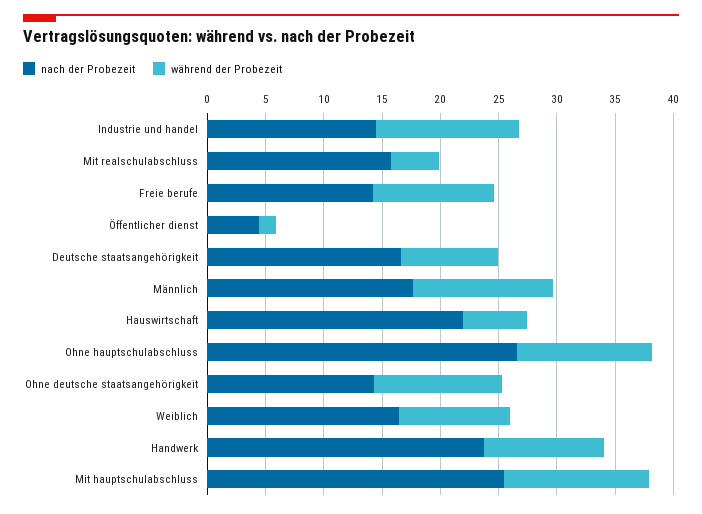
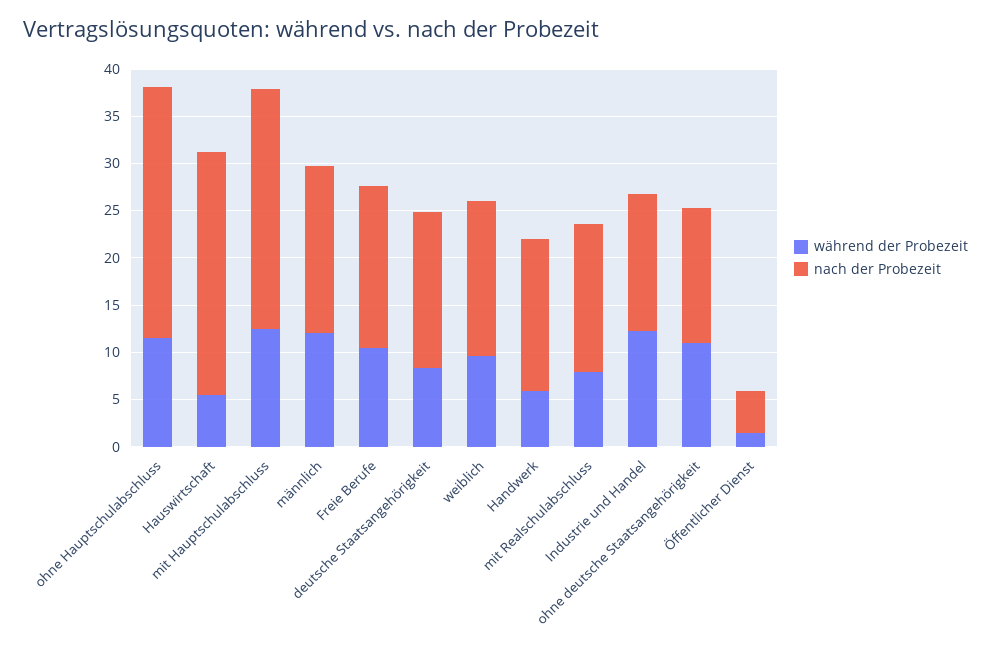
  {
    "nach der Probezeit": {
      "Industrie und handel": 14,
      "Mit realschulabschluss": 16,
-     "Freie berufe": 14,
+     "Freie berufe": 17,
      "Öffentlicher dienst": 4,
      "Deutsche staatsangehörigkeit": 17,
      "Männlich": 18,
-     "Hauswirtschaft": 22,
+     "Hauswirtschaft": 26,
      "Ohne hauptschulabschluss": 27,
      "Ohne deutsche staatsangehörigkeit": 14,
      "Weiblich": 16,
-     "Handwerk": 24,
+     "Handwerk": 16,
      "Mit hauptschulabschluss": 25
    },
    "während der Probezeit": {
      "Industrie und handel": 12,
-     "Mit realschulabschluss": 4,
+     "Mit realschulabschluss": 8,
      "Freie berufe": 10,
      "Öffentlicher dienst": 1,
      "Deutsche staatsangehörigkeit": 8,
      "Männlich": 12,
      "Hauswirtschaft": 5,
      "Ohne hauptschulabschluss": 12,
      "Ohne deutsche staatsangehörigkeit": 11,
      "Weiblich": 10,
-     "Handwerk": 10,
+     "Handwerk": 6,
      "Mit hauptschulabschluss": 12
    }
  }

